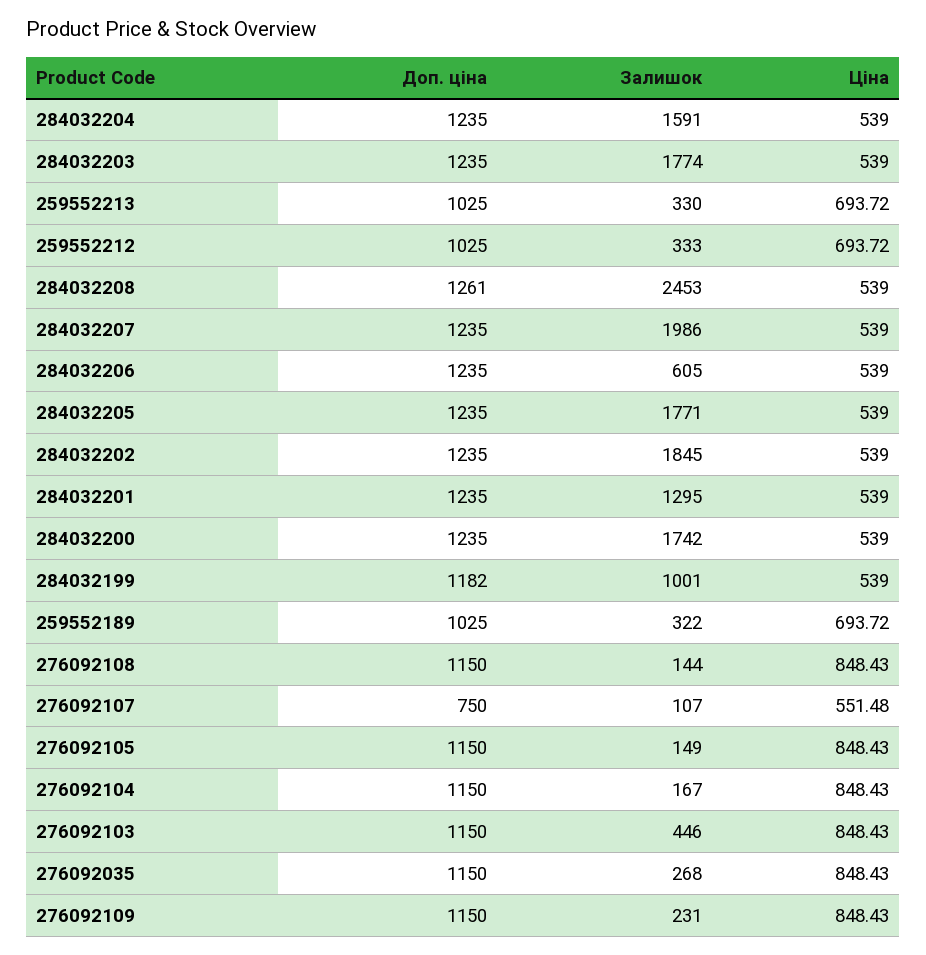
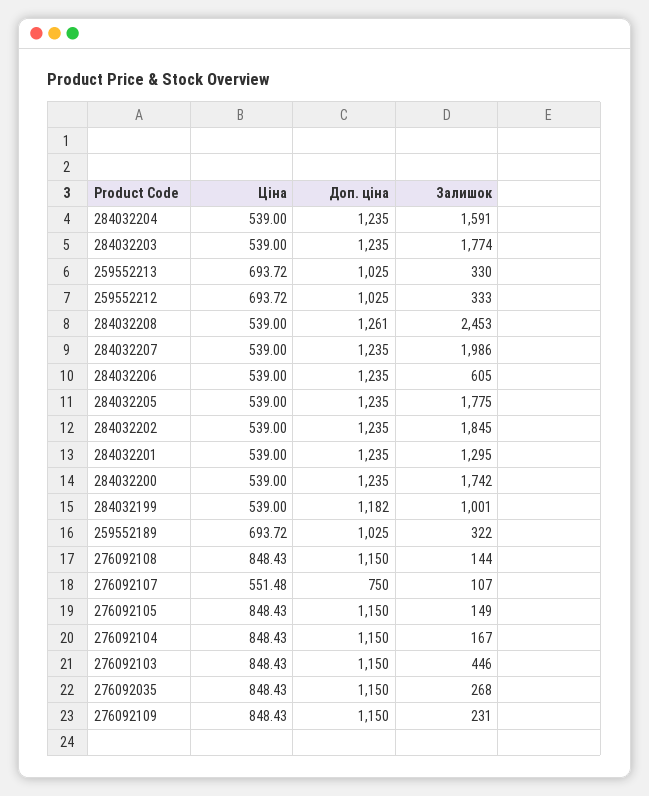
  {
    "Доп. ціна": {
      "284032204": 1235,
      "284032203": 1235,
      "259552213": 1025,
      "259552212": 1025,
      "284032208": 1261,
      "284032207": 1235,
      "284032206": 1235,
      "284032205": 1235,
      "284032202": 1235,
      "284032201": 1235,
      "284032200": 1235,
      "284032199": 1182,
      "259552189": 1025,
      "276092108": 1150,
      "276092107": 750,
      "276092105": 1150,
      "276092104": 1150,
      "276092103": 1150,
      "276092035": 1150,
      "276092109": 1150
    },
    "Залишок": {
      "284032204": 1591,
      "284032203": 1774,
      "259552213": 330,
      "259552212": 333,
      "284032208": 2453,
      "284032207": 1986,
      "284032206": 605,
-     "284032205": 1771,
+     "284032205": 1775,
      "284032202": 1845,
      "284032201": 1295,
      "284032200": 1742,
      "284032199": 1001,
      "259552189": 322,
      "276092108": 144,
      "276092107": 107,
      "276092105": 149,
      "276092104": 167,
      "276092103": 446,
      "276092035": 268,
      "276092109": 231
    },
    "Ціна": {
      "284032204": 539,
      "284032203": 539,
      "259552213": 693.72,
      "259552212": 693.72,
      "284032208": 539,
      "284032207": 539,
      "284032206": 539,
      "284032205": 539,
      "284032202": 539,
      "284032201": 539,
      "284032200": 539,
      "284032199": 539,
      "259552189": 693.72,
      "276092108": 848.43,
      "276092107": 551.48,
      "276092105": 848.43,
      "276092104": 848.43,
      "276092103": 848.43,
      "276092035": 848.43,
      "276092109": 848.43
    }
  }

